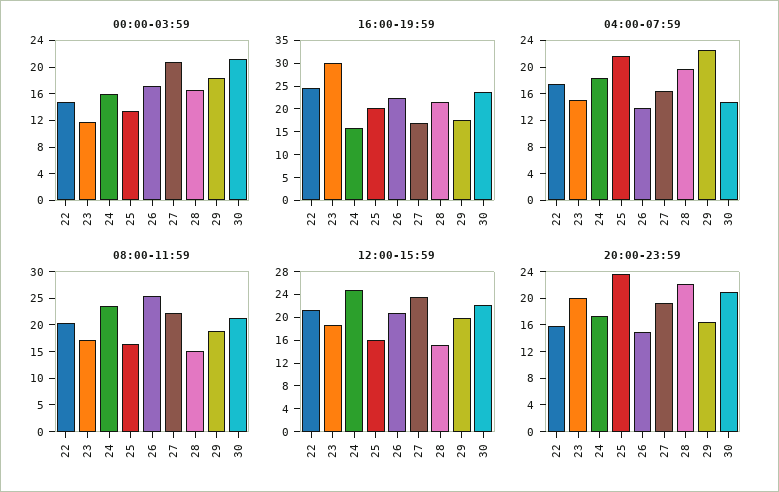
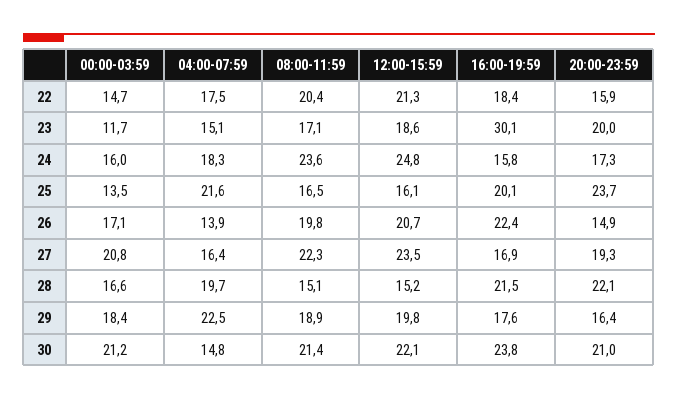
  {
    "00:00-03:59": {
      "22": 14.7,
      "23": 11.7,
      "24": 16,
      "25": 13.5,
      "26": 17.1,
      "27": 20.8,
      "28": 16.6,
      "29": 18.4,
      "30": 21.2
    },
    "16:00-19:59": {
-     "22": 25,
+     "22": 18.4,
      "23": 30.1,
      "24": 15.8,
      "25": 20.1,
      "26": 22.4,
      "27": 16.9,
      "28": 21.5,
      "29": 17.6,
      "30": 23.8
    },
    "04:00-07:59": {
      "22": 17.5,
      "23": 15.1,
      "24": 18.3,
      "25": 21.6,
      "26": 13.9,
      "27": 16.4,
      "28": 19.7,
      "29": 22.5,
      "30": 14.8
    },
    "08:00-11:59": {
      "22": 20.4,
      "23": 17.1,
      "24": 23.6,
      "25": 16.5,
-     "26": 25,
+     "26": 19.8,
      "27": 22.3,
      "28": 15.1,
      "29": 18.9,
      "30": 21.4
    },
    "12:00-15:59": {
      "22": 21.3,
      "23": 18.6,
      "24": 24.8,
      "25": 16.1,
      "26": 20.7,
      "27": 23.5,
      "28": 15.2,
      "29": 19.8,
      "30": 22.1
    },
    "20:00-23:59": {
      "22": 15.9,
      "23": 20,
      "24": 17.3,
      "25": 23.7,
      "26": 14.9,
      "27": 19.3,
      "28": 22.1,
      "29": 16.4,
      "30": 21
    }
  }

